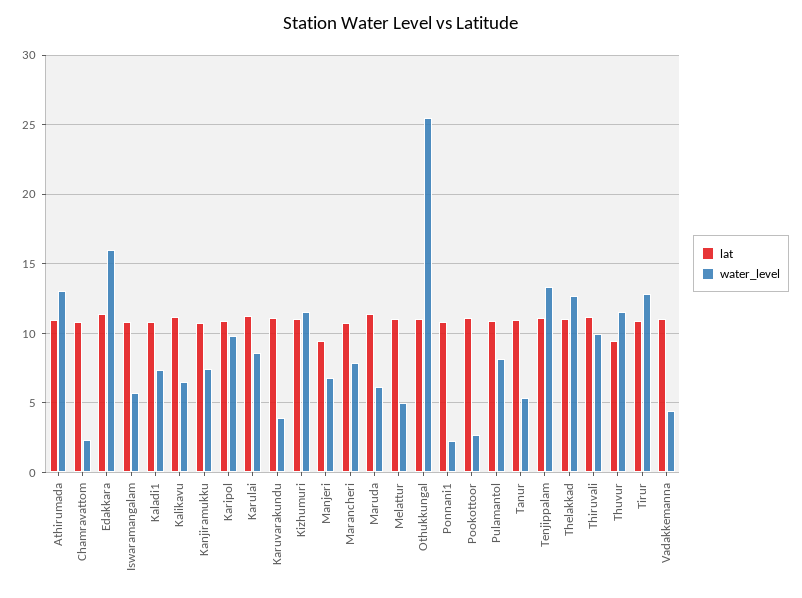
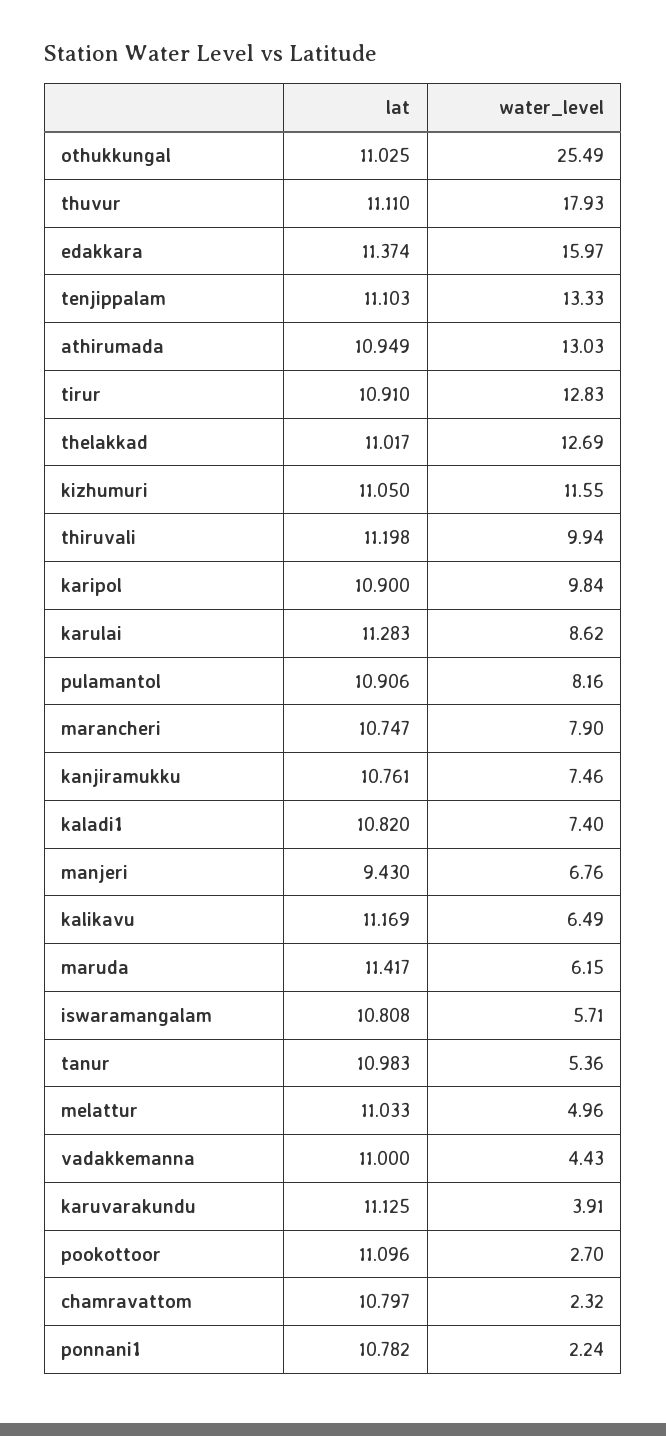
  {
    "lat": {
      "Athirumada": 10.949,
      "Chamravattom": 10.797,
      "Edakkara": 11.374,
      "Iswaramangalam": 10.808,
      "Kaladi1": 10.82,
      "Kalikavu": 11.169,
      "Kanjiramukku": 10.761,
      "Karipol": 10.9,
      "Karulai": 11.283,
      "Karuvarakundu": 11.125,
      "Kizhumuri": 11.05,
      "Manjeri": 9.43,
      "Marancheri": 10.747,
      "Maruda": 11.417,
      "Melattur": 11.033,
      "Othukkungal": 11.025,
      "Ponnani1": 10.782,
      "Pookottoor": 11.096,
      "Pulamantol": 10.906,
      "Tanur": 10.983,
      "Tenjippalam": 11.103,
      "Thelakkad": 11.017,
      "Thiruvali": 11.198,
-     "Thuvur": 9.5,
+     "Thuvur": 11.11,
      "Tirur": 10.91,
      "Vadakkemanna": 11
    },
    "water_level": {
      "Athirumada": 13.03,
      "Chamravattom": 2.32,
      "Edakkara": 15.97,
      "Iswaramangalam": 5.71,
      "Kaladi1": 7.4,
      "Kalikavu": 6.49,
      "Kanjiramukku": 7.46,
      "Karipol": 9.84,
      "Karulai": 8.62,
      "Karuvarakundu": 3.91,
      "Kizhumuri": 11.55,
      "Manjeri": 6.76,
      "Marancheri": 7.9,
      "Maruda": 6.15,
      "Melattur": 4.96,
      "Othukkungal": 25.49,
      "Ponnani1": 2.24,
      "Pookottoor": 2.7,
      "Pulamantol": 8.16,
      "Tanur": 5.36,
      "Tenjippalam": 13.33,
      "Thelakkad": 12.69,
      "Thiruvali": 9.94,
-     "Thuvur": 11.5,
+     "Thuvur": 17.93,
      "Tirur": 12.83,
      "Vadakkemanna": 4.43
    }
  }

